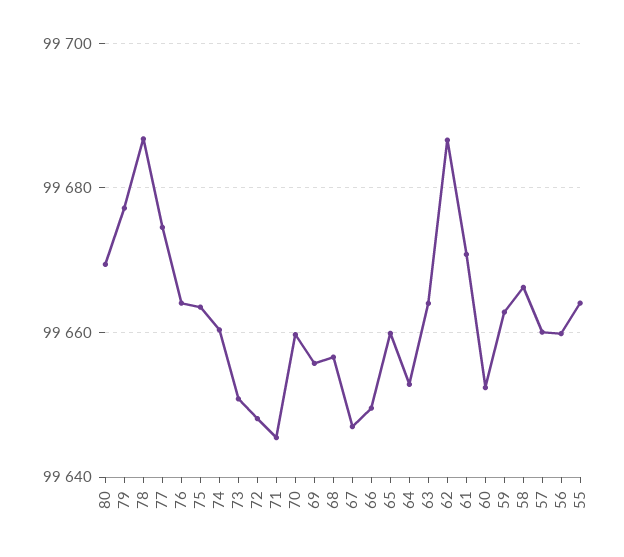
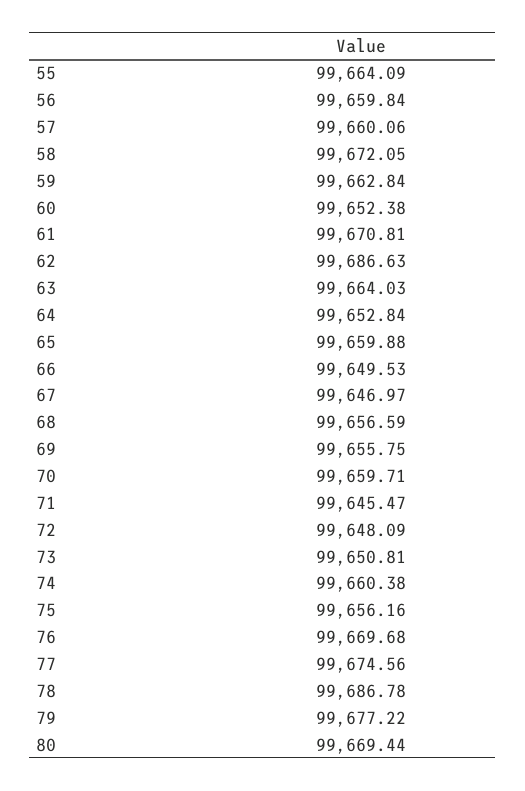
  {
    "80": 99669.44,
    "79": 99677.22,
    "78": 99686.78,
    "77": 99674.56,
-   "76": 99664,
+   "76": 99669.68,
-   "75": 99664,
+   "75": 99656.16,
    "74": 99660.38,
    "73": 99650.81,
    "72": 99648.09,
    "71": 99645.47,
    "70": 99659.71,
    "69": 99655.75,
    "68": 99656.59,
    "67": 99646.97,
    "66": 99649.53,
    "65": 99659.88,
    "64": 99652.84,
    "63": 99664.03,
    "62": 99686.63,
    "61": 99670.81,
    "60": 99652.38,
    "59": 99662.84,
-   "58": 99666,
+   "58": 99672.05,
    "57": 99660.06,
    "56": 99659.84,
    "55": 99664.09
  }

